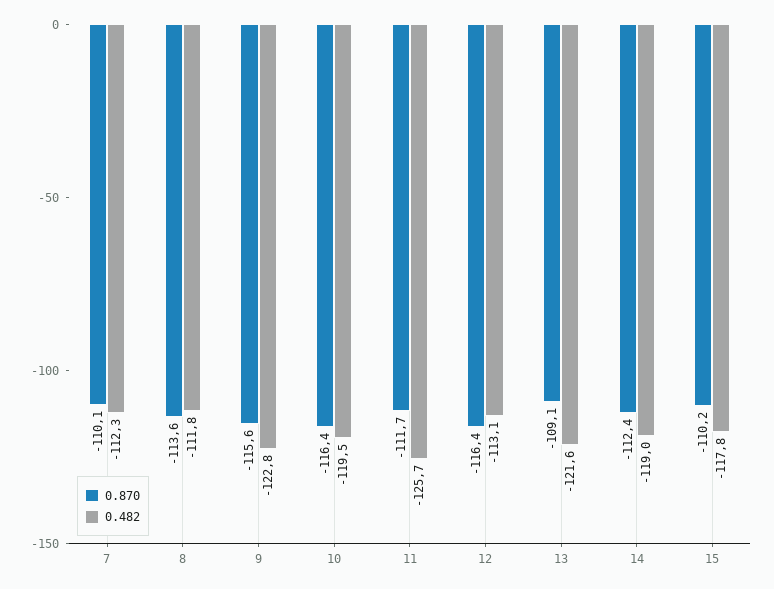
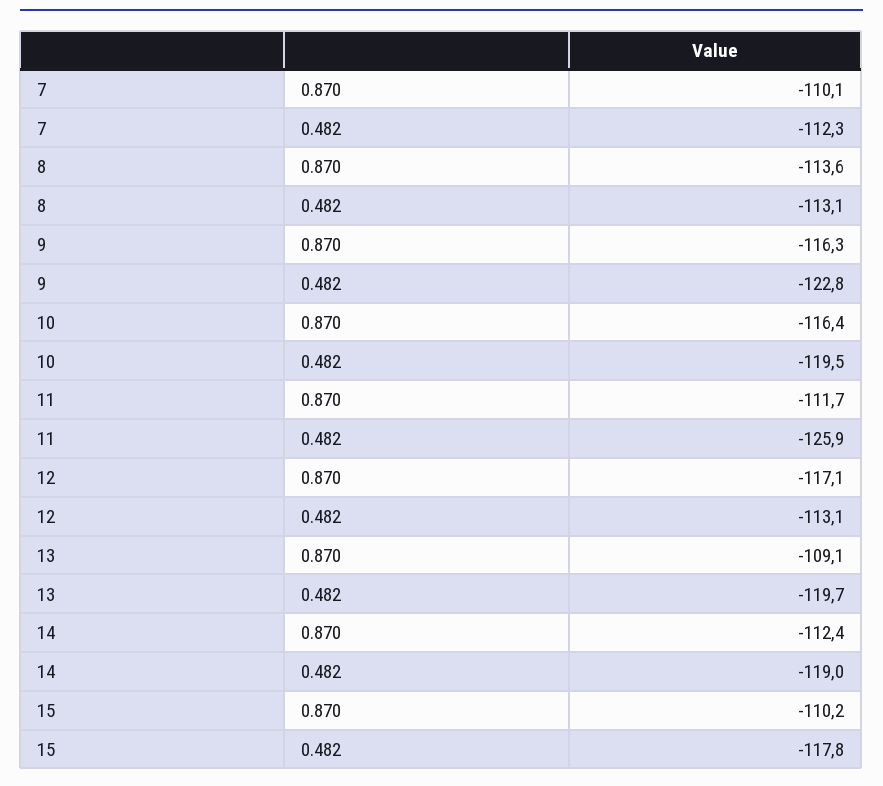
  {
    "0.870": {
      "7": -110.1,
      "8": -113.6,
-     "9": -115.6,
+     "9": -116.3,
      "10": -116.4,
      "11": -111.7,
-     "12": -116.4,
+     "12": -117.1,
      "13": -109.1,
      "14": -112.4,
      "15": -110.2
    },
    "0.482": {
      "7": -112.3,
-     "8": -111.8,
+     "8": -113.1,
      "9": -122.8,
      "10": -119.5,
-     "11": -125.7,
+     "11": -125.9,
      "12": -113.1,
-     "13": -121.6,
+     "13": -119.7,
      "14": -119,
      "15": -117.8
    }
  }

